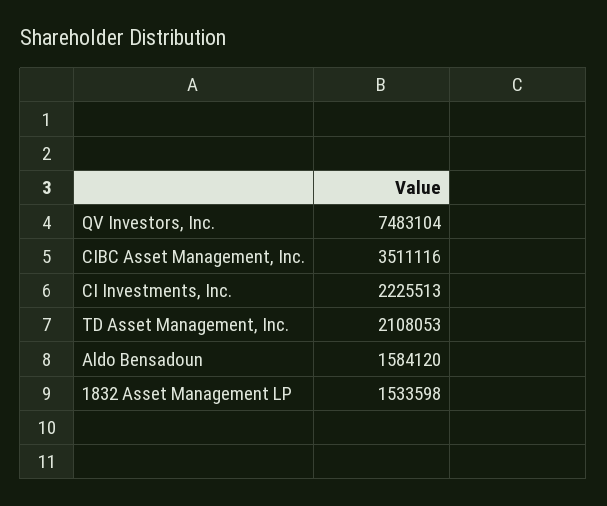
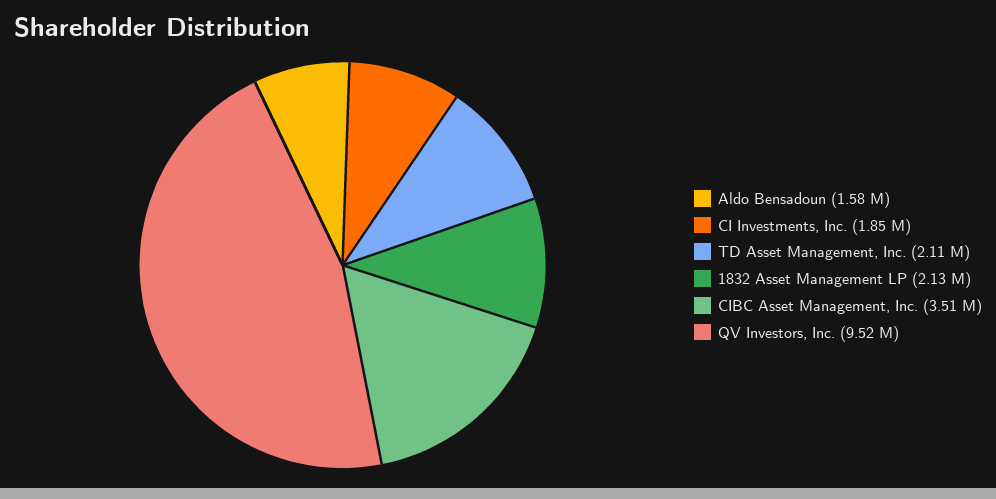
  {
-   "QV Investors, Inc.": 7483104,
+   "QV Investors, Inc.": 9520000,
    "CIBC Asset Management, Inc.": 3511116,
-   "CI Investments, Inc.": 2225513,
+   "CI Investments, Inc.": 1850000,
    "TD Asset Management, Inc.": 2108053,
    "Aldo Bensadoun": 1584120,
-   "1832 Asset Management LP": 1533598
+   "1832 Asset Management LP": 2130000
  }

